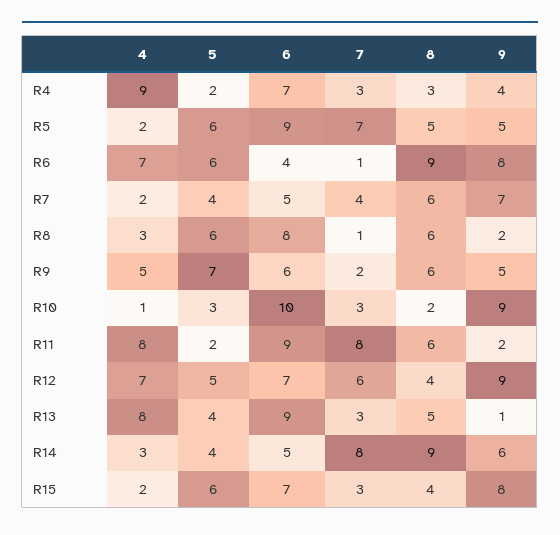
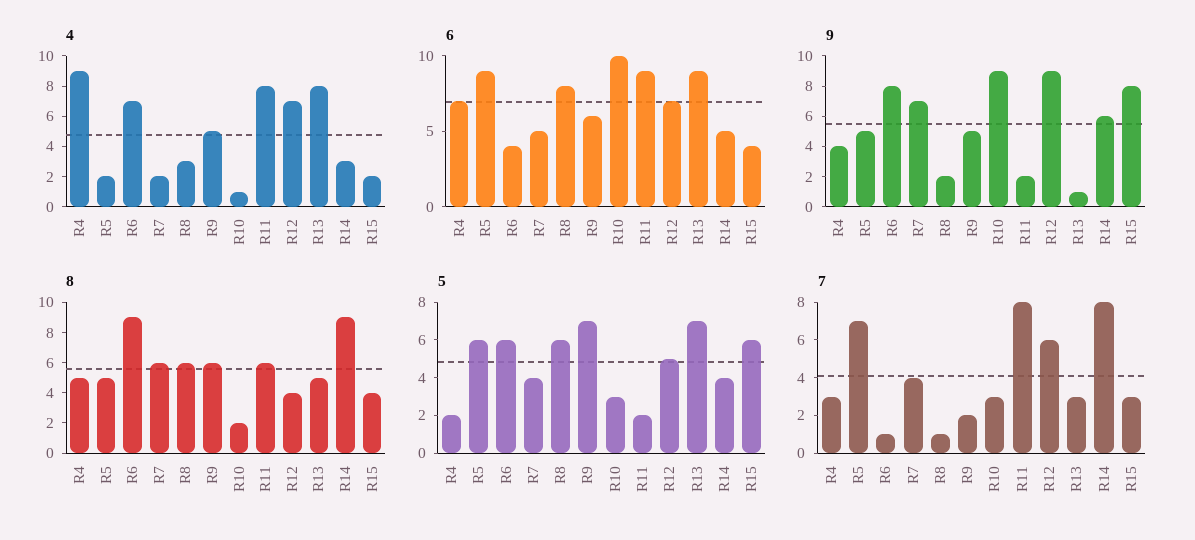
  {
    "4": {
      "R4": 9,
      "R5": 2,
      "R6": 7,
      "R7": 2,
      "R8": 3,
      "R9": 5,
      "R10": 1,
      "R11": 8,
      "R12": 7,
      "R13": 8,
      "R14": 3,
      "R15": 2
    },
    "5": {
      "R4": 2,
      "R5": 6,
      "R6": 6,
      "R7": 4,
      "R8": 6,
      "R9": 7,
      "R10": 3,
      "R11": 2,
      "R12": 5,
-     "R13": 4,
+     "R13": 7,
      "R14": 4,
      "R15": 6
    },
    "6": {
      "R4": 7,
      "R5": 9,
      "R6": 4,
      "R7": 5,
      "R8": 8,
      "R9": 6,
      "R10": 10,
      "R11": 9,
      "R12": 7,
      "R13": 9,
      "R14": 5,
-     "R15": 7
+     "R15": 4
    },
    "7": {
      "R4": 3,
      "R5": 7,
      "R6": 1,
      "R7": 4,
      "R8": 1,
      "R9": 2,
      "R10": 3,
      "R11": 8,
      "R12": 6,
      "R13": 3,
      "R14": 8,
      "R15": 3
    },
    "8": {
-     "R4": 3,
+     "R4": 5,
      "R5": 5,
      "R6": 9,
      "R7": 6,
      "R8": 6,
      "R9": 6,
      "R10": 2,
      "R11": 6,
      "R12": 4,
      "R13": 5,
      "R14": 9,
      "R15": 4
    },
    "9": {
      "R4": 4,
      "R5": 5,
      "R6": 8,
      "R7": 7,
      "R8": 2,
      "R9": 5,
      "R10": 9,
      "R11": 2,
      "R12": 9,
      "R13": 1,
      "R14": 6,
      "R15": 8
    }
  }

